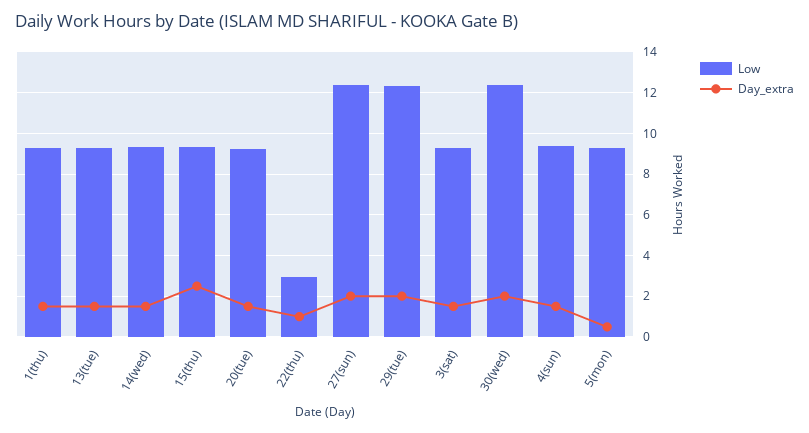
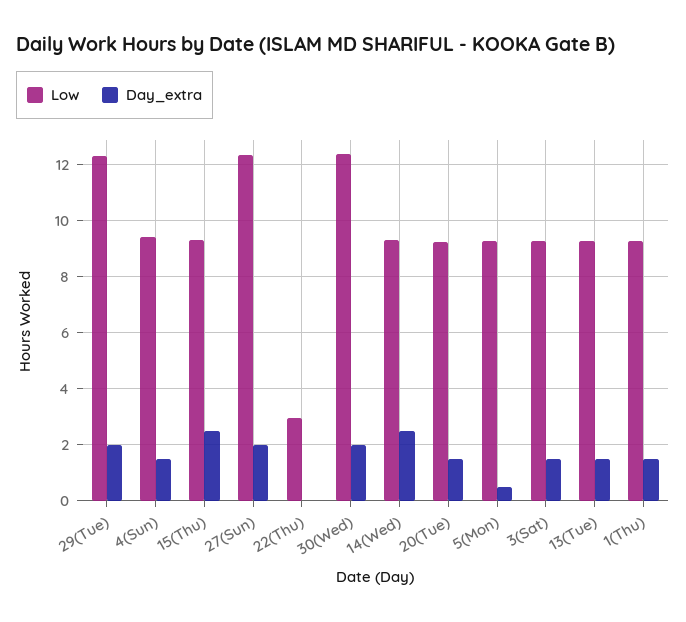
  {
    "Low": {
      "1(thu)": 9.25,
      "13(tue)": 9.25,
      "14(wed)": 9.25,
      "15(thu)": 9.25,
      "20(tue)": 9.25,
      "22(thu)": 3,
      "27(sun)": 12.25,
      "29(tue)": 12.25,
      "3(sat)": 9.25,
      "30(wed)": 12.5,
      "4(sun)": 9.5,
      "5(mon)": 9.25
    },
    "Day_extra": {
      "1(thu)": 1.5,
      "13(tue)": 1.5,
-     "14(wed)": 1.5,
+     "14(wed)": 2.5,
      "15(thu)": 2.5,
      "20(tue)": 1.5,
-     "22(thu)": 1,
+     "22(thu)": 0,
      "27(sun)": 2,
      "29(tue)": 2,
      "3(sat)": 1.5,
      "30(wed)": 2,
      "4(sun)": 1.5,
      "5(mon)": 0.5
    }
  }

